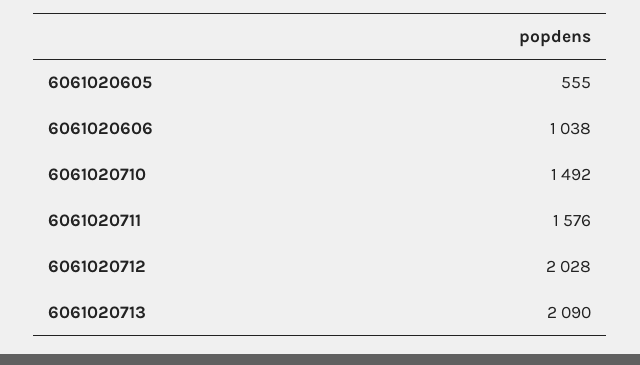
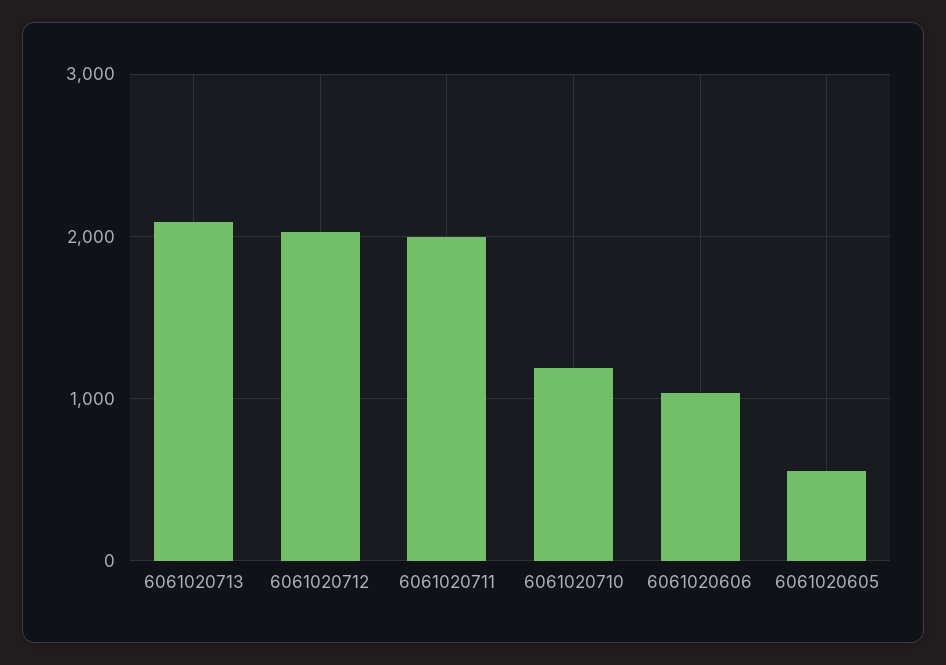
  {
    "6061020605": 555,
    "6061020606": 1038,
-   "6061020710": 1492,
+   "6061020710": 1200,
-   "6061020711": 1576,
+   "6061020711": 2000,
    "6061020712": 2028,
    "6061020713": 2090
  }

